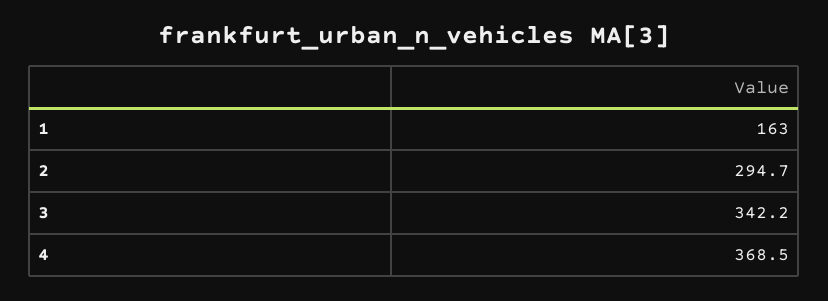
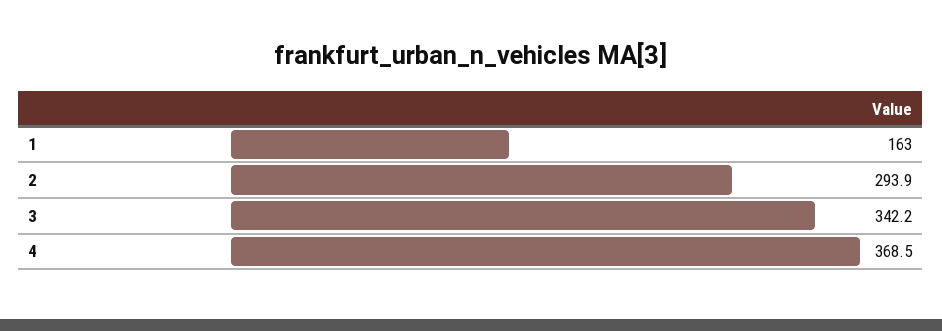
  {
    "1": 163,
-   "2": 294.7,
+   "2": 293.9,
    "3": 342.2,
    "4": 368.5
  }

